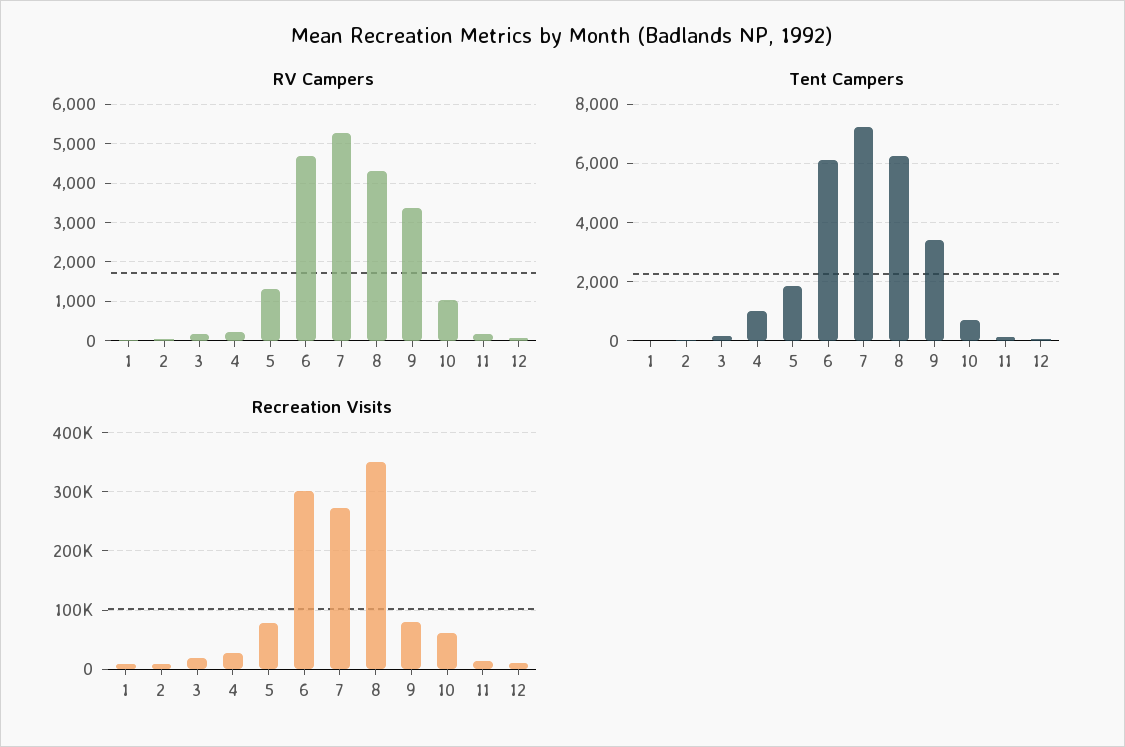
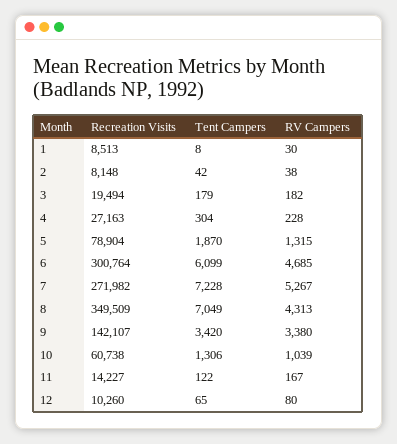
  {
    "RV Campers": {
      "1": 30,
      "2": 38,
      "3": 182,
      "4": 228,
      "5": 1315,
      "6": 4685,
      "7": 5267,
      "8": 4313,
      "9": 3380,
      "10": 1039,
      "11": 167,
      "12": 80
    },
    "Tent Campers": {
      "1": 8,
      "2": 42,
      "3": 179,
-     "4": 1000,
+     "4": 304,
      "5": 1870,
      "6": 6099,
      "7": 7228,
-     "8": 6250,
+     "8": 7049,
      "9": 3420,
-     "10": 750,
+     "10": 1306,
      "11": 122,
      "12": 65
    },
    "Recreation Visits": {
      "1": 8513,
      "2": 8148,
      "3": 19494,
      "4": 27163,
      "5": 78904,
      "6": 300764,
      "7": 271982,
      "8": 349509,
-     "9": 80000,
+     "9": 142107,
      "10": 60738,
      "11": 14227,
      "12": 10260
    }
  }

